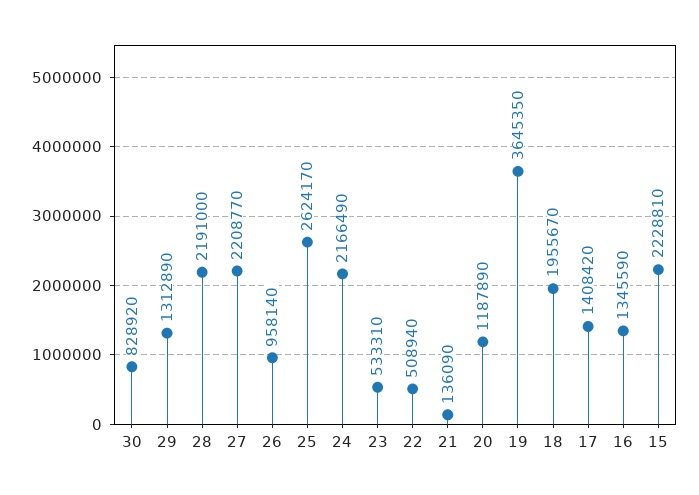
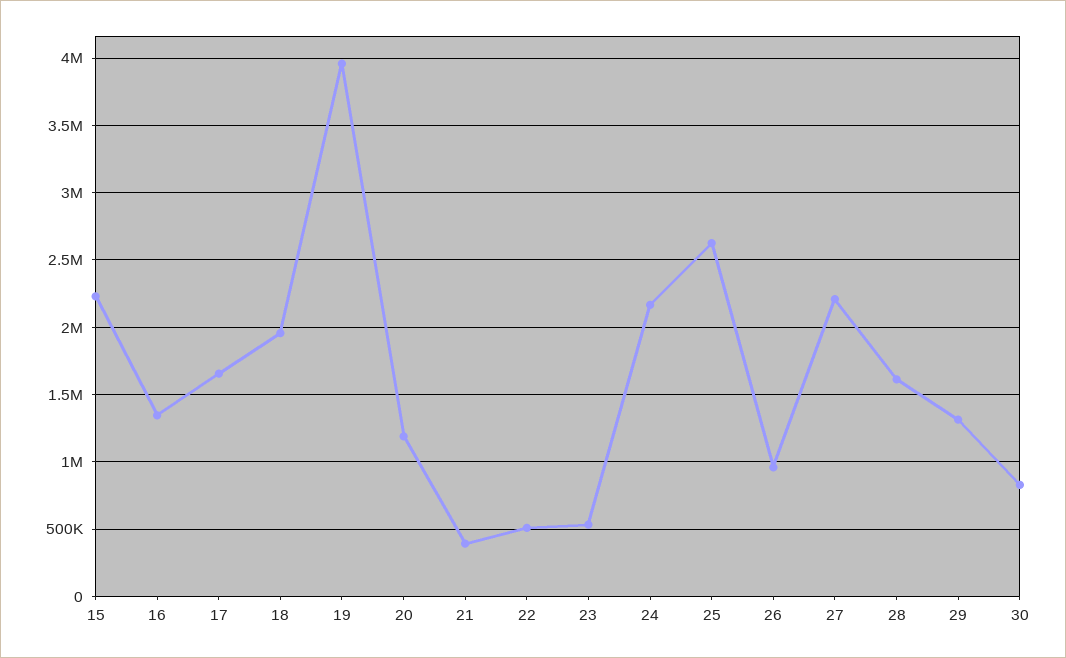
  {
    "30": 828920,
    "29": 1312890,
-   "28": 2191000,
+   "28": 1600000,
    "27": 2208770,
    "26": 958140,
    "25": 2624170,
    "24": 2166490,
    "23": 533310,
    "22": 508940,
-   "21": 136090,
+   "21": 400000,
    "20": 1187890,
-   "19": 3645350,
+   "19": 3950000,
    "18": 1955670,
-   "17": 1408420,
+   "17": 1650000,
    "16": 1345590,
    "15": 2228810
  }

